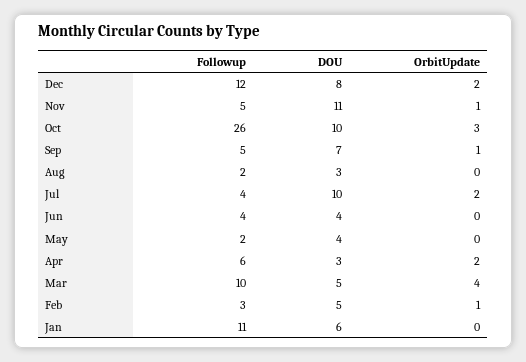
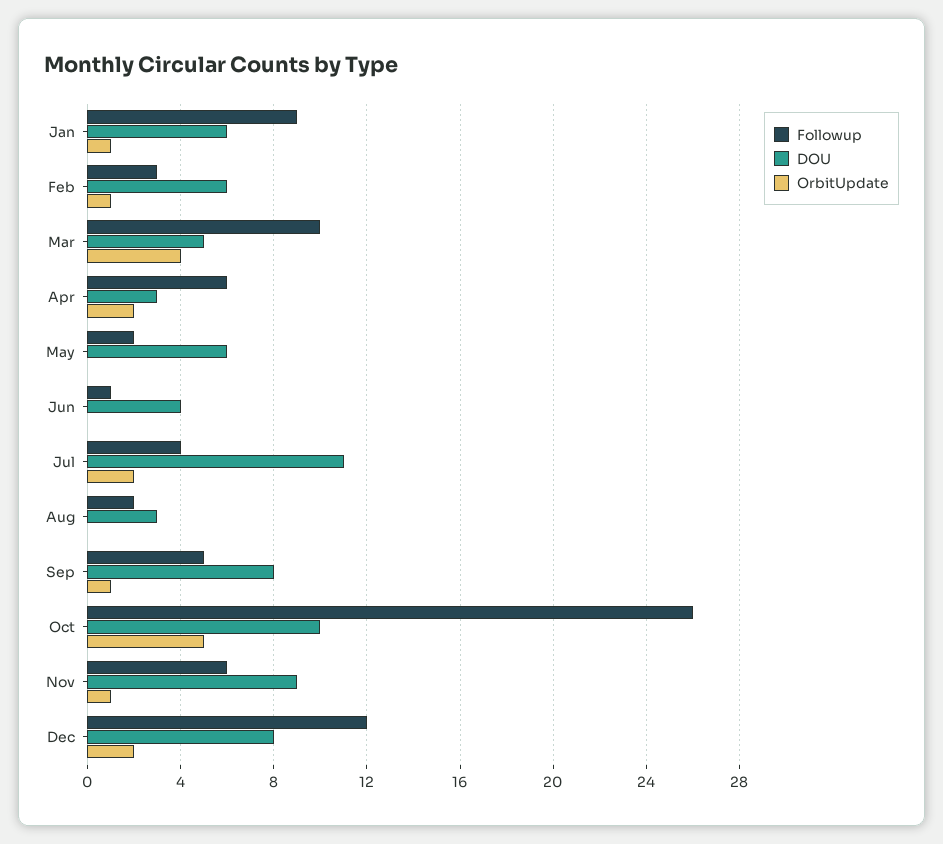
  {
    "Followup": {
      "Dec": 12,
-     "Nov": 5,
+     "Nov": 6,
      "Oct": 26,
      "Sep": 5,
      "Aug": 2,
      "Jul": 4,
-     "Jun": 4,
+     "Jun": 1,
      "May": 2,
      "Apr": 6,
      "Mar": 10,
      "Feb": 3,
-     "Jan": 11
+     "Jan": 9
    },
    "DOU": {
      "Dec": 8,
-     "Nov": 11,
+     "Nov": 9,
      "Oct": 10,
-     "Sep": 7,
+     "Sep": 8,
      "Aug": 3,
-     "Jul": 10,
+     "Jul": 11,
      "Jun": 4,
-     "May": 4,
+     "May": 6,
      "Apr": 3,
      "Mar": 5,
-     "Feb": 5,
+     "Feb": 6,
      "Jan": 6
    },
    "OrbitUpdate": {
      "Dec": 2,
      "Nov": 1,
-     "Oct": 3,
+     "Oct": 5,
      "Sep": 1,
      "Aug": 0,
      "Jul": 2,
      "Jun": 0,
      "May": 0,
      "Apr": 2,
      "Mar": 4,
      "Feb": 1,
-     "Jan": 0
+     "Jan": 1
    }
  }

